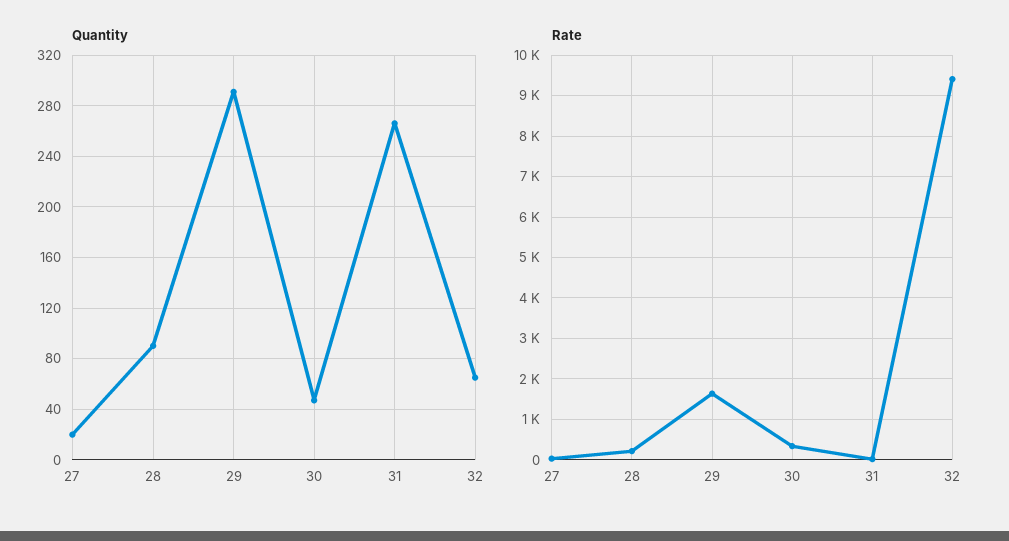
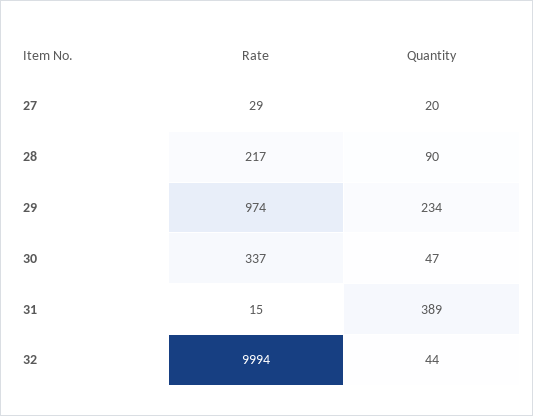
  {
    "Quantity": {
      "27": 20,
      "28": 90,
-     "29": 290,
+     "29": 234,
      "30": 47,
-     "31": 265,
+     "31": 389,
-     "32": 65
+     "32": 44
    },
    "Rate": {
      "27": 29,
      "28": 217,
-     "29": 1600,
+     "29": 974,
      "30": 337,
      "31": 15,
-     "32": 9400
+     "32": 9994
    }
  }

